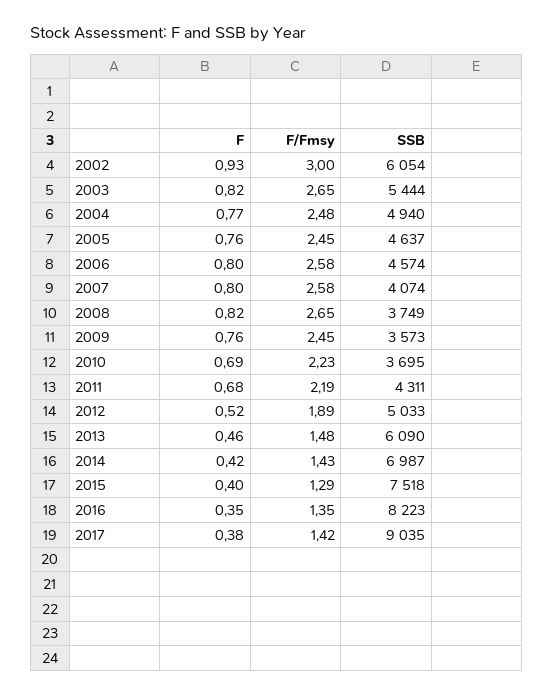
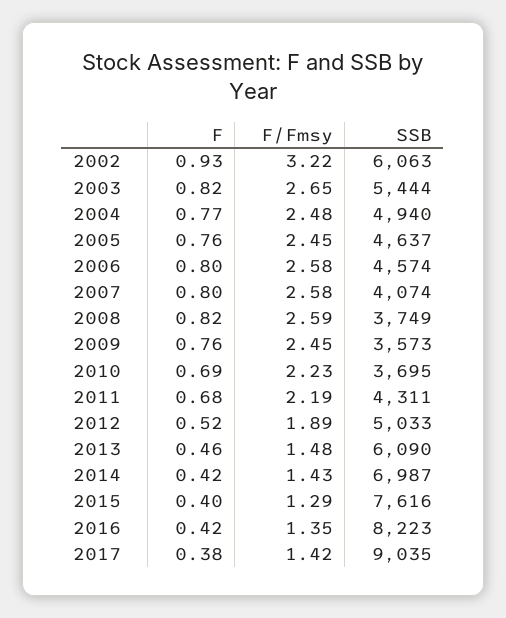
  {
    "F": {
      "2002": 0.93,
      "2003": 0.82,
      "2004": 0.77,
      "2005": 0.76,
      "2006": 0.8,
      "2007": 0.8,
      "2008": 0.82,
      "2009": 0.76,
      "2010": 0.69,
      "2011": 0.68,
      "2012": 0.52,
      "2013": 0.46,
      "2014": 0.42,
      "2015": 0.4,
-     "2016": 0.35,
+     "2016": 0.42,
      "2017": 0.38
    },
    "F/Fmsy": {
-     "2002": 3,
+     "2002": 3.22,
      "2003": 2.65,
      "2004": 2.48,
      "2005": 2.45,
      "2006": 2.58,
      "2007": 2.58,
-     "2008": 2.65,
+     "2008": 2.59,
      "2009": 2.45,
      "2010": 2.23,
      "2011": 2.19,
      "2012": 1.89,
      "2013": 1.48,
      "2014": 1.43,
      "2015": 1.29,
      "2016": 1.35,
      "2017": 1.42
    },
    "SSB": {
-     "2002": 6054,
+     "2002": 6063,
      "2003": 5444,
      "2004": 4940,
      "2005": 4637,
      "2006": 4574,
      "2007": 4074,
      "2008": 3749,
      "2009": 3573,
      "2010": 3695,
      "2011": 4311,
      "2012": 5033,
      "2013": 6090,
      "2014": 6987,
-     "2015": 7518,
+     "2015": 7616,
      "2016": 8223,
      "2017": 9035
    }
  }

